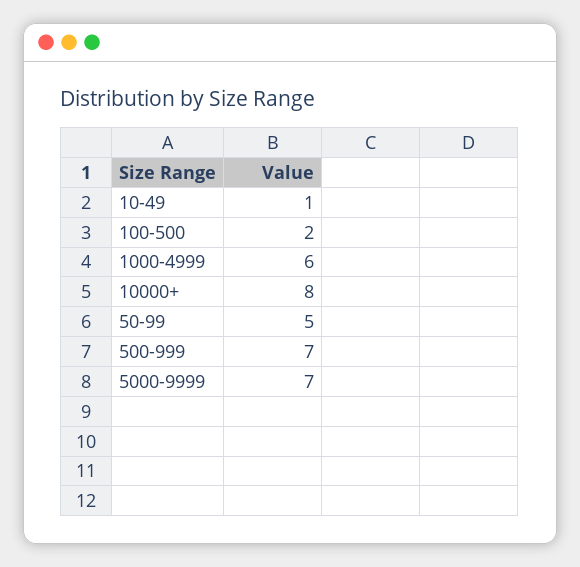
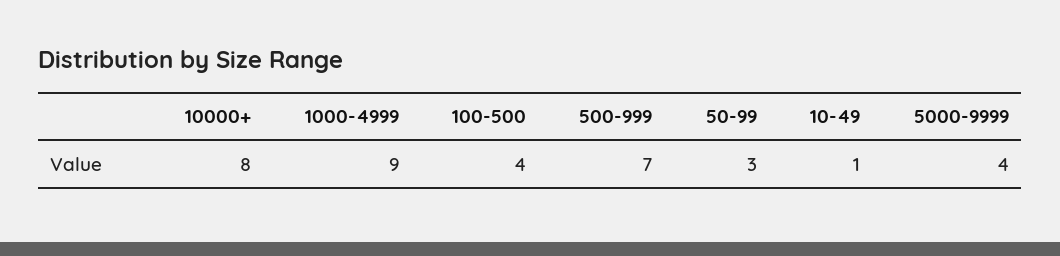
  {
    "10-49": 1,
-   "100-500": 2,
+   "100-500": 4,
-   "1000-4999": 6,
+   "1000-4999": 9,
    "10000+": 8,
-   "50-99": 5,
+   "50-99": 3,
    "500-999": 7,
-   "5000-9999": 7
+   "5000-9999": 4
  }

